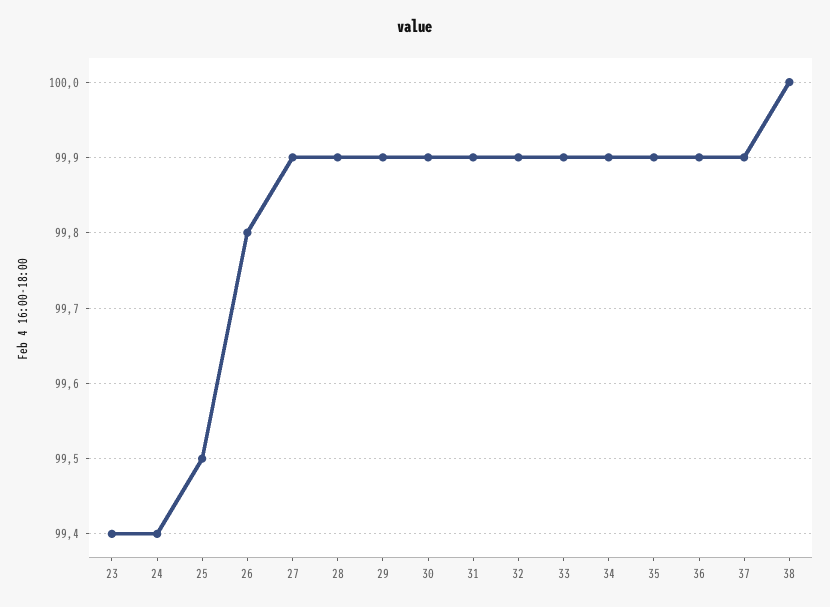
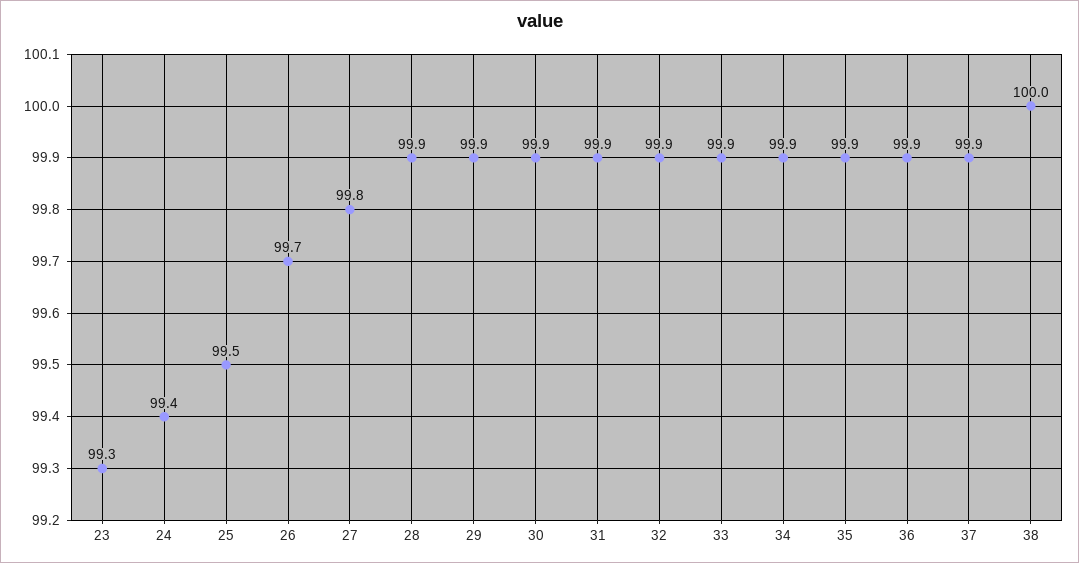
  {
-   "23": 99.4,
+   "23": 99.3,
    "24": 99.4,
    "25": 99.5,
-   "26": 99.8,
+   "26": 99.7,
-   "27": 99.9,
+   "27": 99.8,
    "28": 99.9,
    "29": 99.9,
    "30": 99.9,
    "31": 99.9,
    "32": 99.9,
    "33": 99.9,
    "34": 99.9,
    "35": 99.9,
    "36": 99.9,
    "37": 99.9,
    "38": 100
  }

